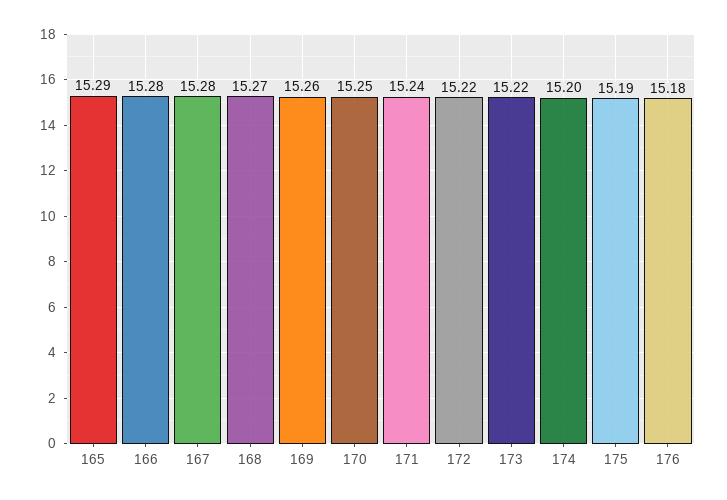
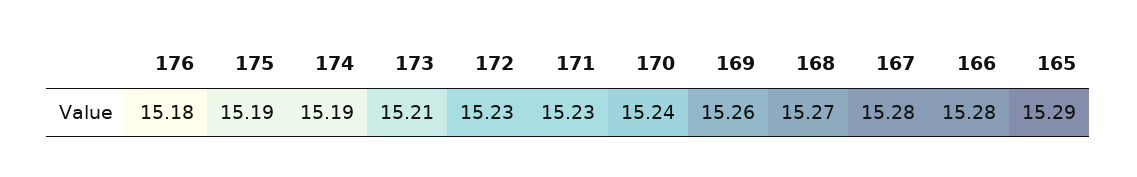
  {
    "165": 15.29,
    "166": 15.28,
    "167": 15.28,
    "168": 15.27,
    "169": 15.26,
-   "170": 15.25,
+   "170": 15.24,
-   "171": 15.24,
+   "171": 15.23,
-   "172": 15.22,
+   "172": 15.23,
-   "173": 15.22,
+   "173": 15.21,
-   "174": 15.2,
+   "174": 15.19,
    "175": 15.19,
    "176": 15.18
  }

